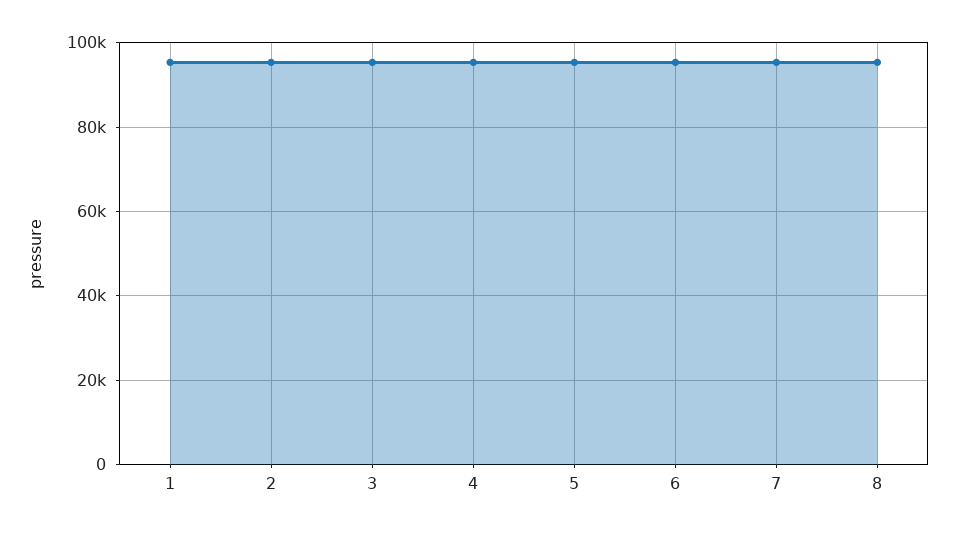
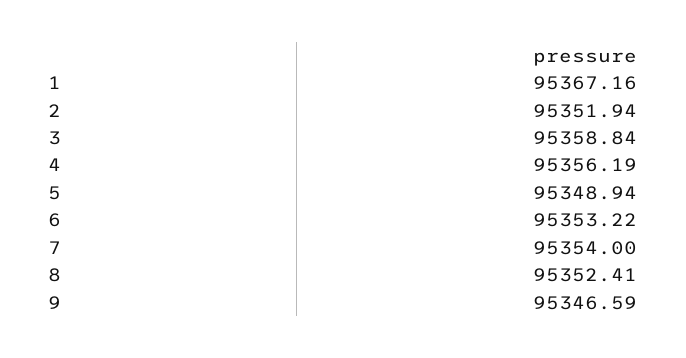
  {
    "1": 95367.16,
    "2": 95351.94,
    "3": 95358.84,
    "4": 95356.19,
    "5": 95348.94,
    "6": 95353.22,
    "7": 95354,
-   "8": 95352.41
+   "8": 95352.41,
+   "9": 95346.59
  }

